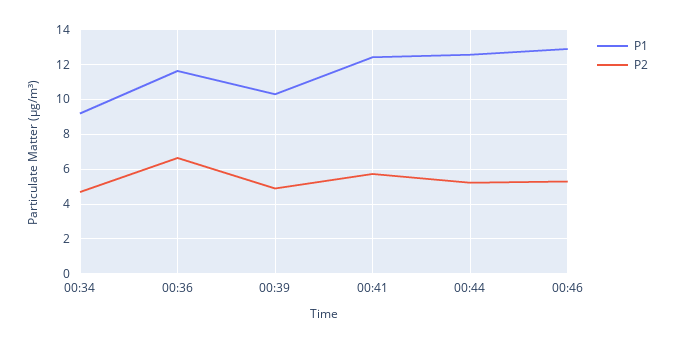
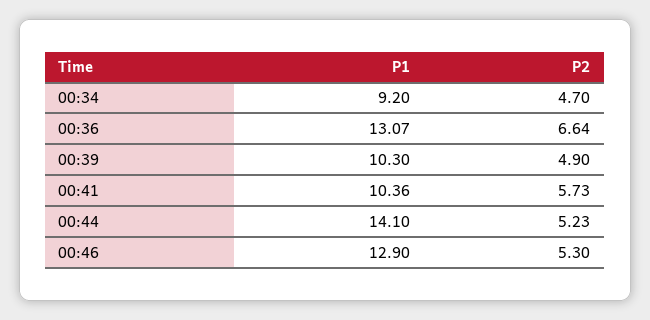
  {
    "P1": {
      "00:34": 9.2,
-     "00:36": 11.5,
+     "00:36": 13.07,
      "00:39": 10.3,
-     "00:41": 12.5,
+     "00:41": 10.36,
-     "00:44": 12.5,
+     "00:44": 14.1,
      "00:46": 12.9
    },
    "P2": {
      "00:34": 4.7,
      "00:36": 6.64,
      "00:39": 4.9,
      "00:41": 5.73,
      "00:44": 5.23,
      "00:46": 5.3
    }
  }

